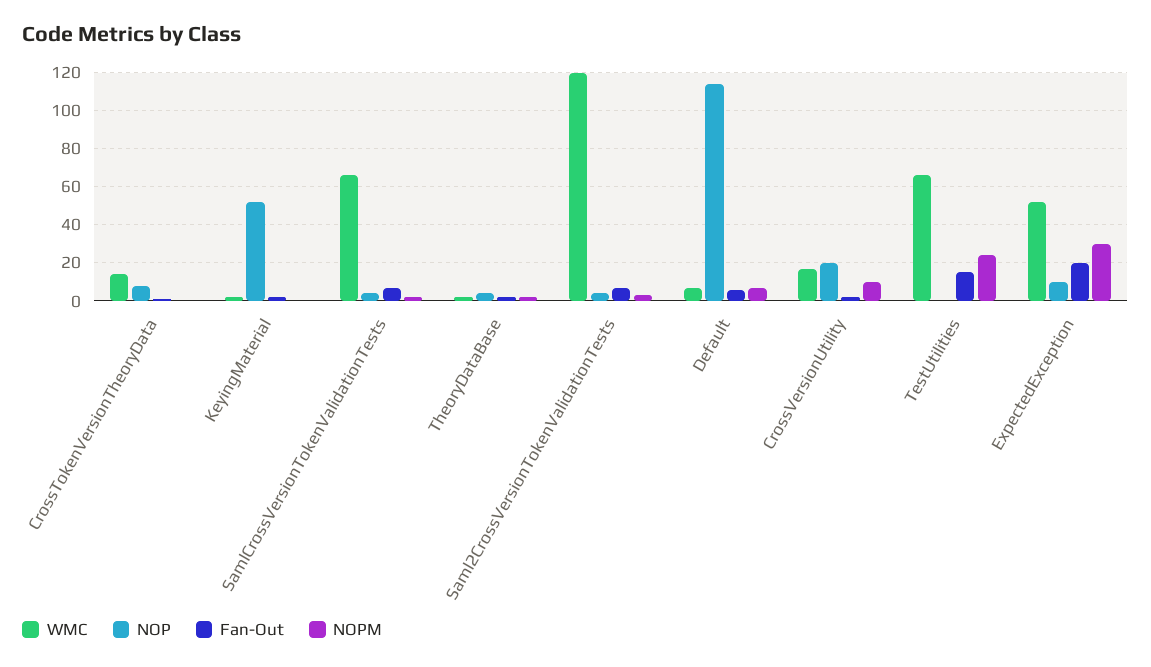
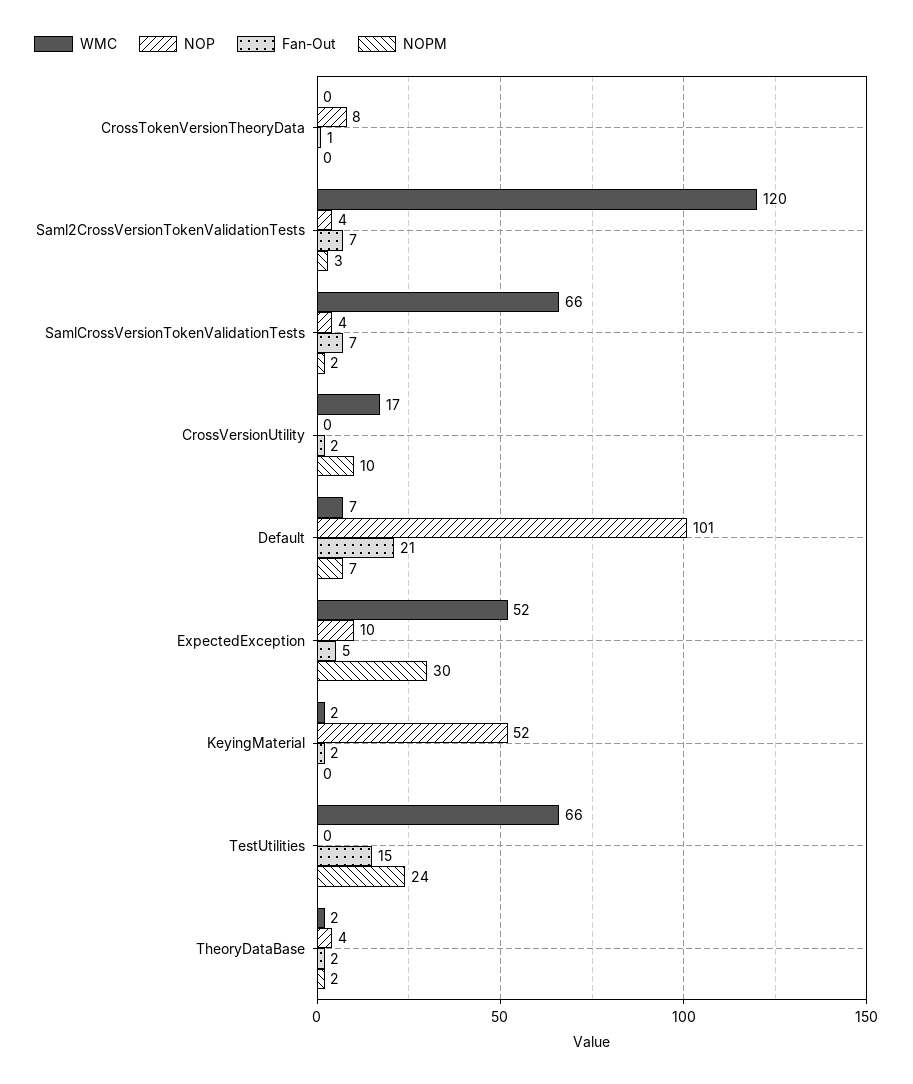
  {
    "WMC": {
-     "CrossTokenVersionTheoryData": 15,
+     "CrossTokenVersionTheoryData": 0,
      "KeyingMaterial": 2,
      "SamlCrossVersionTokenValidationTests": 66,
      "TheoryDataBase": 2,
      "Saml2CrossVersionTokenValidationTests": 120,
      "Default": 7,
      "CrossVersionUtility": 17,
      "TestUtilities": 66,
      "ExpectedException": 52
    },
    "NOP": {
      "CrossTokenVersionTheoryData": 8,
      "KeyingMaterial": 52,
      "SamlCrossVersionTokenValidationTests": 4,
      "TheoryDataBase": 4,
      "Saml2CrossVersionTokenValidationTests": 4,
-     "Default": 115,
+     "Default": 101,
-     "CrossVersionUtility": 20,
+     "CrossVersionUtility": 0,
      "TestUtilities": 0,
      "ExpectedException": 10
    },
    "Fan-Out": {
      "CrossTokenVersionTheoryData": 1,
      "KeyingMaterial": 2,
      "SamlCrossVersionTokenValidationTests": 7,
      "TheoryDataBase": 2,
      "Saml2CrossVersionTokenValidationTests": 7,
-     "Default": 5,
+     "Default": 21,
      "CrossVersionUtility": 2,
      "TestUtilities": 15,
-     "ExpectedException": 20
+     "ExpectedException": 5
    },
    "NOPM": {
      "CrossTokenVersionTheoryData": 0,
      "KeyingMaterial": 0,
      "SamlCrossVersionTokenValidationTests": 2,
      "TheoryDataBase": 2,
      "Saml2CrossVersionTokenValidationTests": 3,
      "Default": 7,
      "CrossVersionUtility": 10,
      "TestUtilities": 24,
      "ExpectedException": 30
    }
  }

